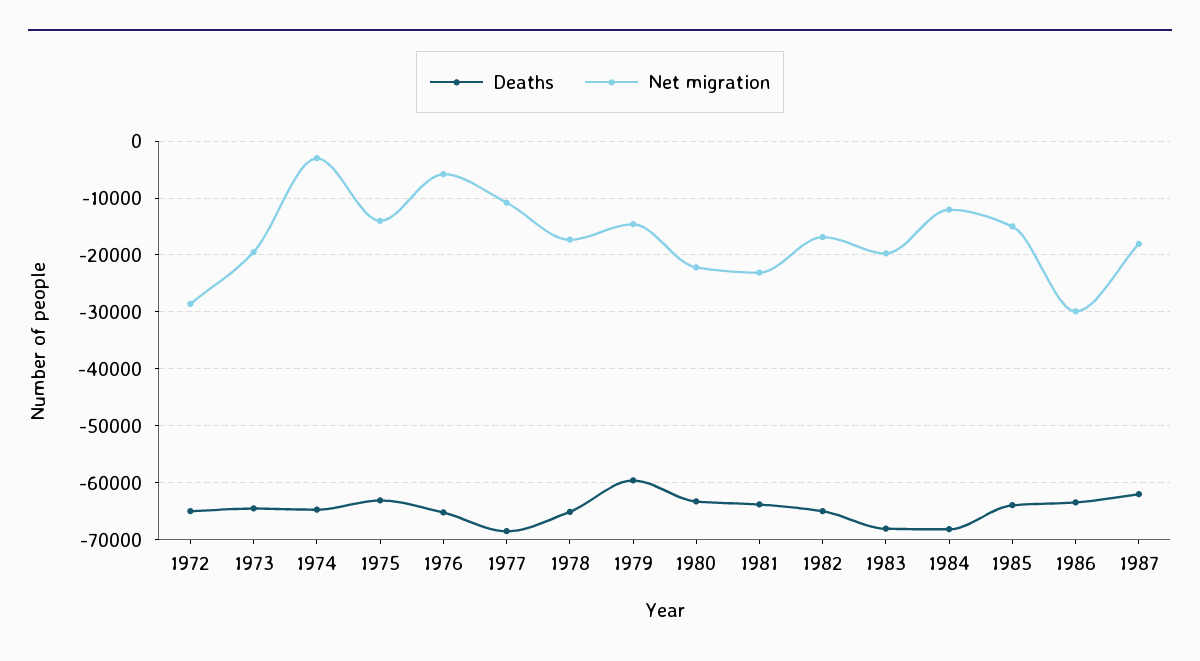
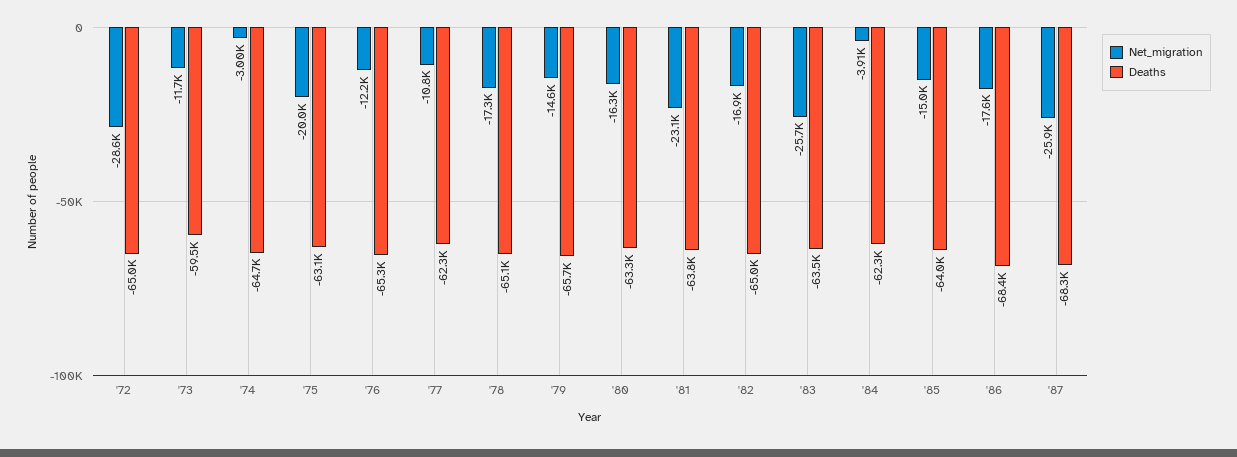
  {
    "Deaths": {
      "1972": -65000,
-     "1973": -64000,
+     "1973": -59500,
      "1974": -64700,
      "1975": -63100,
      "1976": -65300,
-     "1977": -68000,
+     "1977": -62300,
      "1978": -65100,
-     "1979": -60000,
+     "1979": -65700,
      "1980": -63300,
      "1981": -63800,
      "1982": -65000,
-     "1983": -68000,
+     "1983": -63500,
-     "1984": -68000,
+     "1984": -62300,
      "1985": -64000,
-     "1986": -64000,
+     "1986": -68400,
-     "1987": -62000
+     "1987": -68300
    },
    "Net migration": {
      "1972": -28600,
-     "1973": -20000,
+     "1973": -11700,
      "1974": -3000,
-     "1975": -14000,
+     "1975": -20000,
-     "1976": -6000,
+     "1976": -12200,
      "1977": -10800,
      "1978": -17300,
      "1979": -14600,
-     "1980": -22000,
+     "1980": -16300,
      "1981": -23100,
      "1982": -16900,
-     "1983": -20000,
+     "1983": -25700,
-     "1984": -12000,
+     "1984": -3910,
      "1985": -15000,
-     "1986": -30000,
+     "1986": -17600,
-     "1987": -18000
+     "1987": -25900
    }
  }

